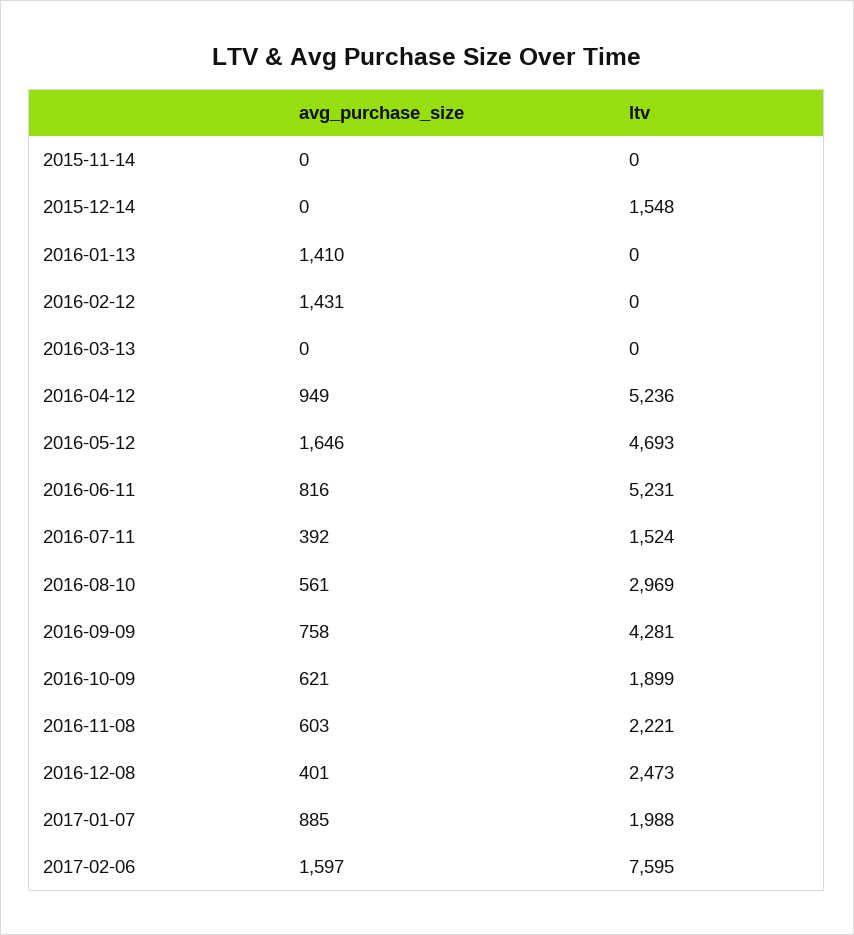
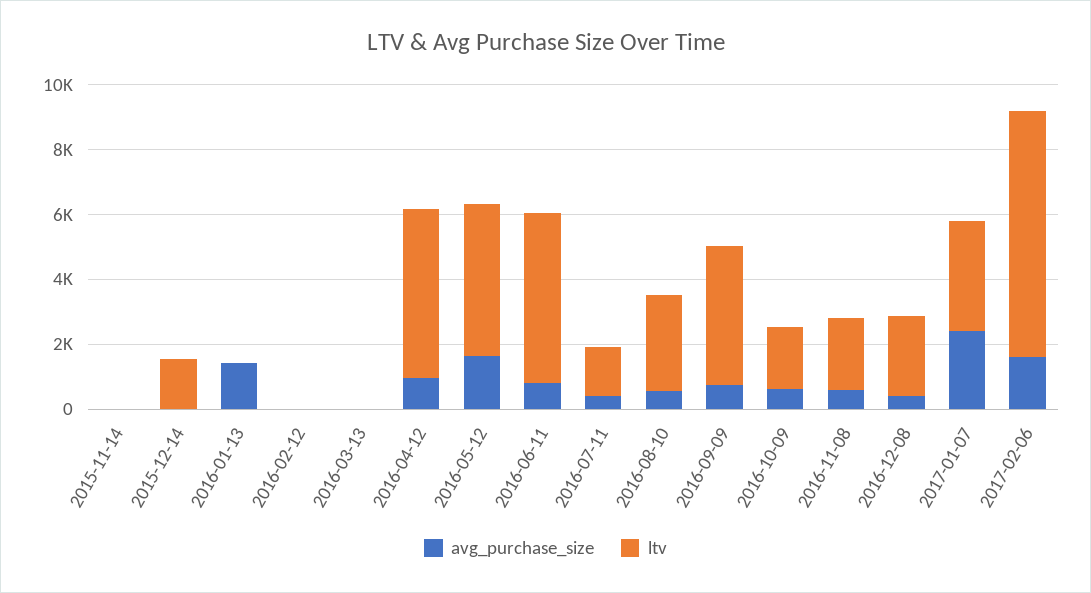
  {
    "avg_purchase_size": {
      "2015-11-14": 0,
      "2015-12-14": 0,
      "2016-01-13": 1410,
-     "2016-02-12": 1431,
+     "2016-02-12": 0,
      "2016-03-13": 0,
      "2016-04-12": 949,
      "2016-05-12": 1646,
      "2016-06-11": 816,
      "2016-07-11": 392,
      "2016-08-10": 561,
      "2016-09-09": 758,
      "2016-10-09": 621,
      "2016-11-08": 603,
      "2016-12-08": 401,
-     "2017-01-07": 885,
+     "2017-01-07": 2500,
      "2017-02-06": 1597
    },
    "ltv": {
      "2015-11-14": 0,
      "2015-12-14": 1548,
      "2016-01-13": 0,
      "2016-02-12": 0,
      "2016-03-13": 0,
      "2016-04-12": 5236,
      "2016-05-12": 4693,
      "2016-06-11": 5231,
      "2016-07-11": 1524,
      "2016-08-10": 2969,
      "2016-09-09": 4281,
      "2016-10-09": 1899,
      "2016-11-08": 2221,
      "2016-12-08": 2473,
-     "2017-01-07": 1988,
+     "2017-01-07": 3500,
      "2017-02-06": 7595
    }
  }

